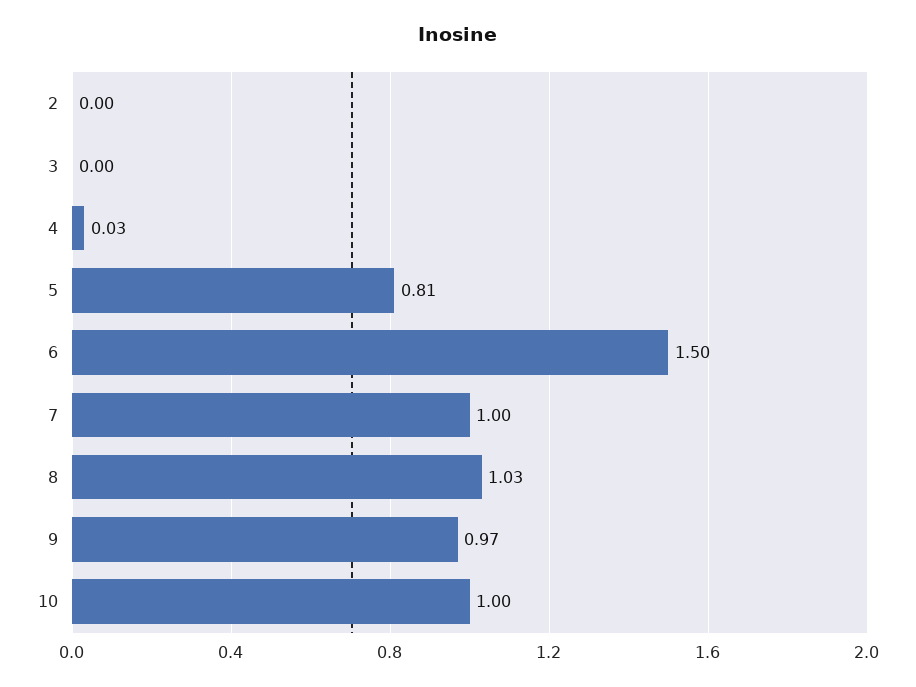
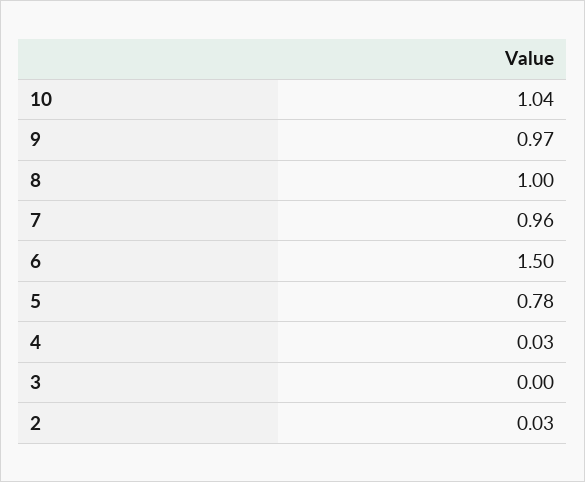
  {
-   "2": 0,
+   "2": 0.03,
    "3": 0,
    "4": 0.03,
-   "5": 0.81,
+   "5": 0.78,
    "6": 1.5,
-   "7": 1,
+   "7": 0.96,
-   "8": 1.03,
+   "8": 1,
    "9": 0.97,
-   "10": 1
+   "10": 1.04
  }

